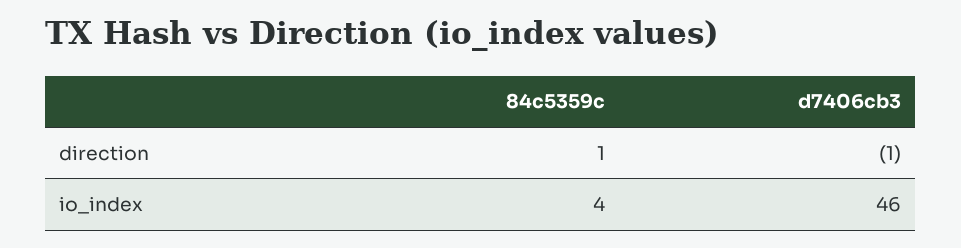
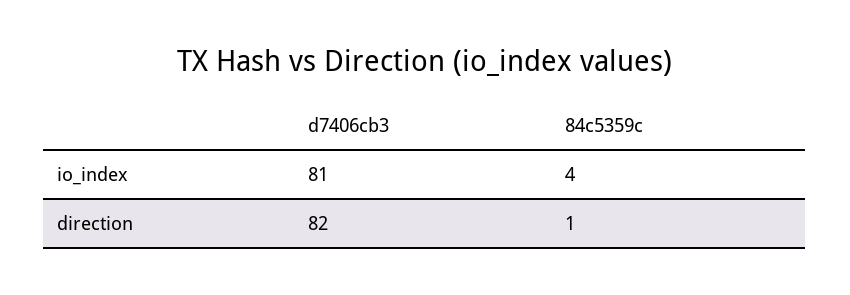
  {
    "84c5359c": {
      "direction": 1,
      "io_index": 4
    },
    "d7406cb3": {
-     "direction": -1,
+     "direction": 82,
-     "io_index": 46
+     "io_index": 81
    }
  }

